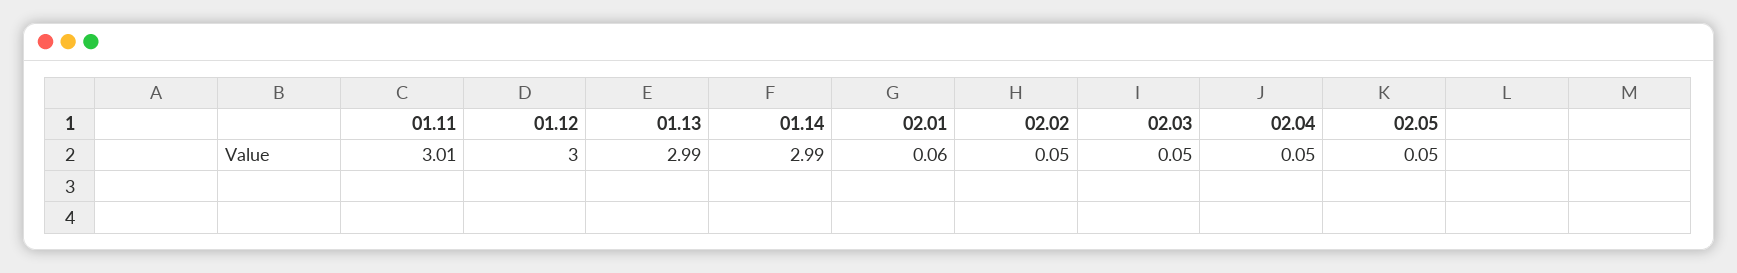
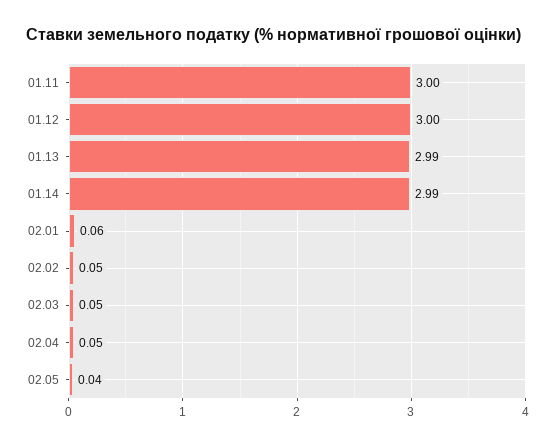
  {
-   "01.11": 3.01,
+   "01.11": 3,
    "01.12": 3,
    "01.13": 2.99,
    "01.14": 2.99,
    "02.01": 0.06,
    "02.02": 0.05,
    "02.03": 0.05,
    "02.04": 0.05,
-   "02.05": 0.05
+   "02.05": 0.04
  }

